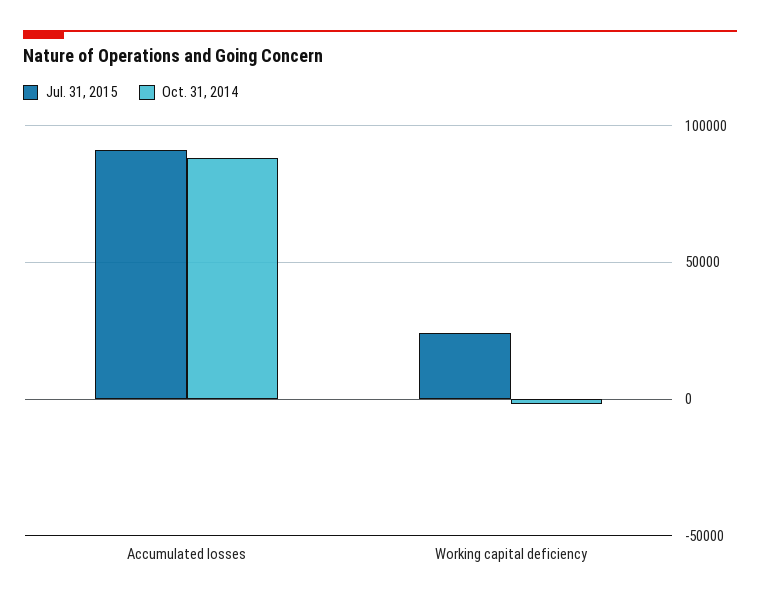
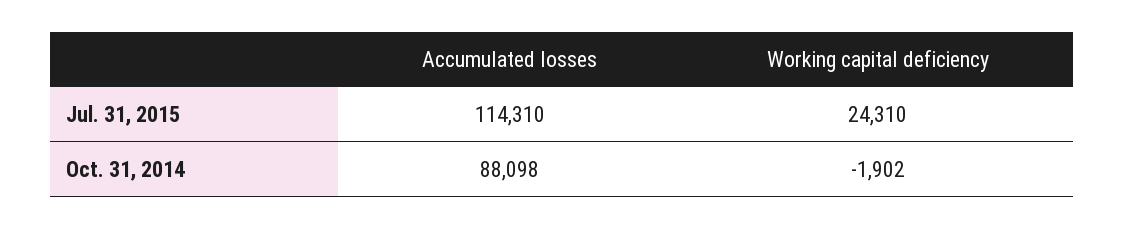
  {
    "Jul. 31, 2015": {
-     "Accumulated losses": 90000,
+     "Accumulated losses": 114310,
      "Working capital deficiency": 24310
    },
    "Oct. 31, 2014": {
      "Accumulated losses": 88098,
      "Working capital deficiency": -1902
    }
  }

